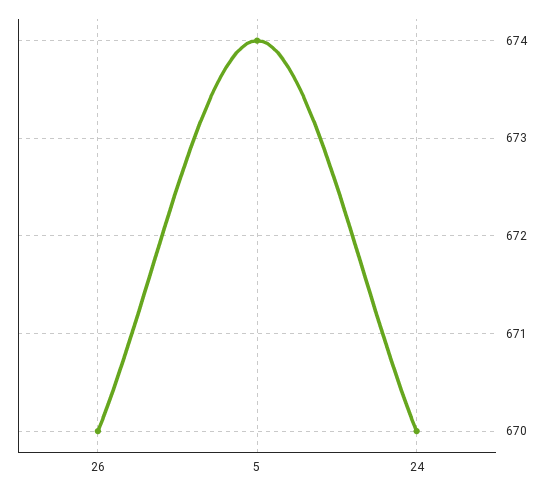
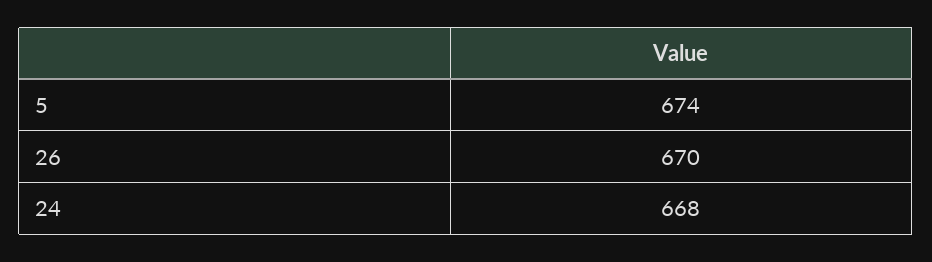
  {
    "26": 670,
    "5": 674,
-   "24": 670
+   "24": 668
  }

